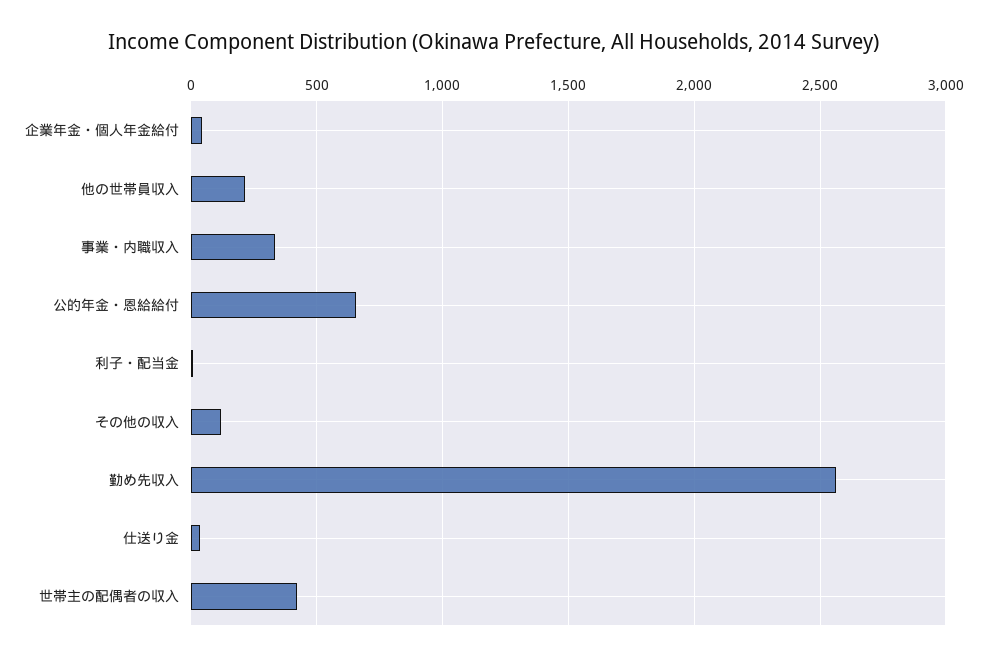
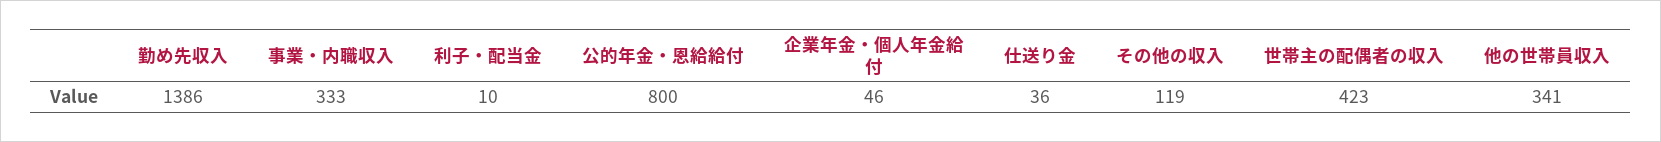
  {
    "企業年金・個人年金給付": 46,
-   "他の世帯員収入": 200,
+   "他の世帯員収入": 341,
    "事業・内職収入": 333,
-   "公的年金・恩給給付": 650,
+   "公的年金・恩給給付": 800,
    "利子・配当金": 10,
    "その他の収入": 119,
-   "勤め先収入": 2550,
+   "勤め先収入": 1386,
    "仕送り金": 36,
    "世帯主の配偶者の収入": 423
  }

